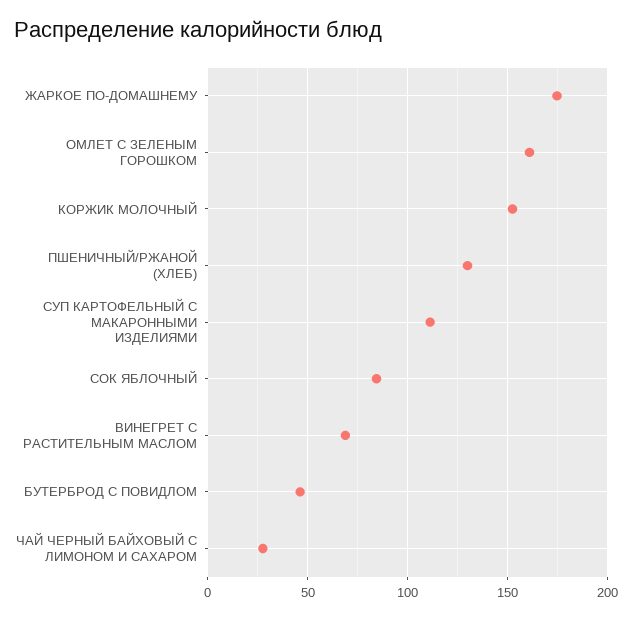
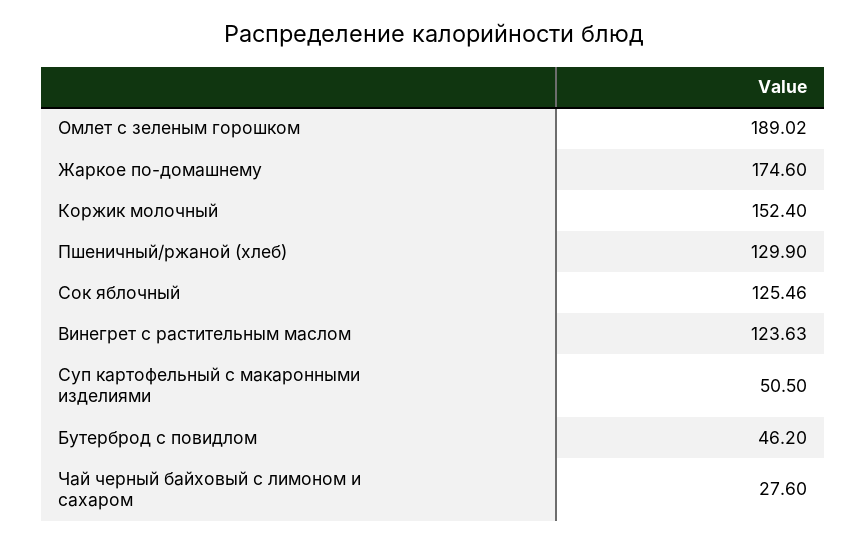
  {
    "ЖАРКОЕ ПО-ДОМАШНЕМУ": 174.6,
-   "ОМЛЕТ С ЗЕЛЕНЫМ ГОРОШКОМ": 160,
+   "ОМЛЕТ С ЗЕЛЕНЫМ ГОРОШКОМ": 189.02,
    "КОРЖИК МОЛОЧНЫЙ": 152.4,
    "ПШЕНИЧНЫЙ/РЖАНОЙ (ХЛЕБ)": 129.9,
-   "СУП КАРТОФЕЛЬНЫЙ С МАКАРОННЫМИ ИЗДЕЛИЯМИ": 110,
+   "СУП КАРТОФЕЛЬНЫЙ С МАКАРОННЫМИ ИЗДЕЛИЯМИ": 50.5,
-   "СОК ЯБЛОЧНЫЙ": 85,
+   "СОК ЯБЛОЧНЫЙ": 125.46,
-   "ВИНЕГРЕТ С РАСТИТЕЛЬНЫМ МАСЛОМ": 70,
+   "ВИНЕГРЕТ С РАСТИТЕЛЬНЫМ МАСЛОМ": 123.63,
    "БУТЕРБРОД С ПОВИДЛОМ": 46.2,
    "ЧАЙ ЧЕРНЫЙ БАЙХОВЫЙ С ЛИМОНОМ И САХАРОМ": 27.6
  }

